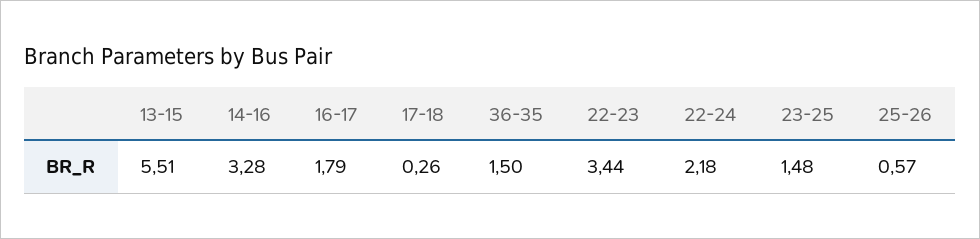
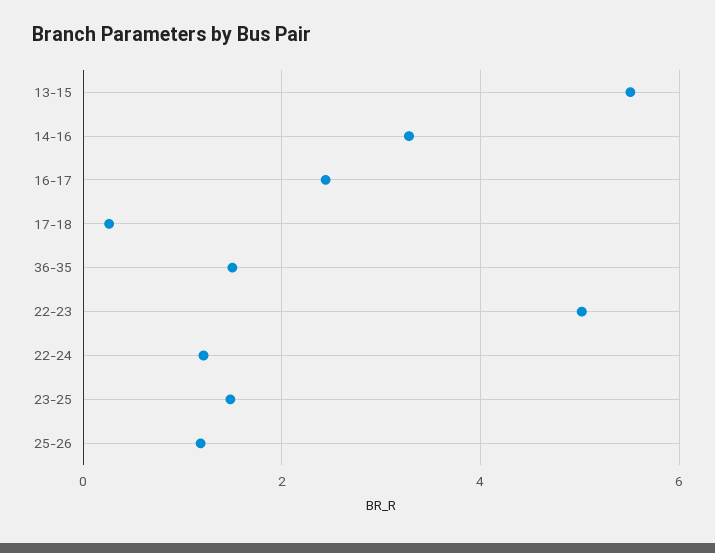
  {
    "13-15": 5.51,
    "14-16": 3.28,
-   "16-17": 1.79,
+   "16-17": 2.4,
    "17-18": 0.26,
    "36-35": 1.5,
-   "22-23": 3.44,
+   "22-23": 5,
-   "22-24": 2.18,
+   "22-24": 1.2,
    "23-25": 1.48,
-   "25-26": 0.57
+   "25-26": 1.2
  }

